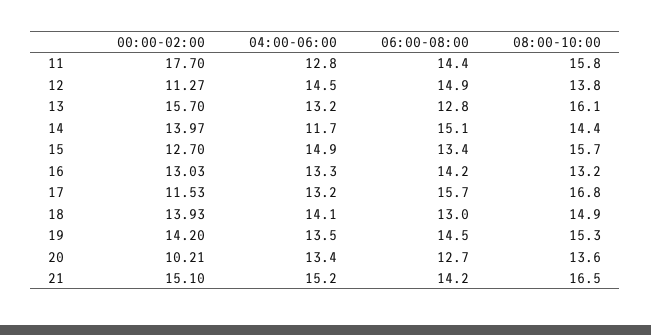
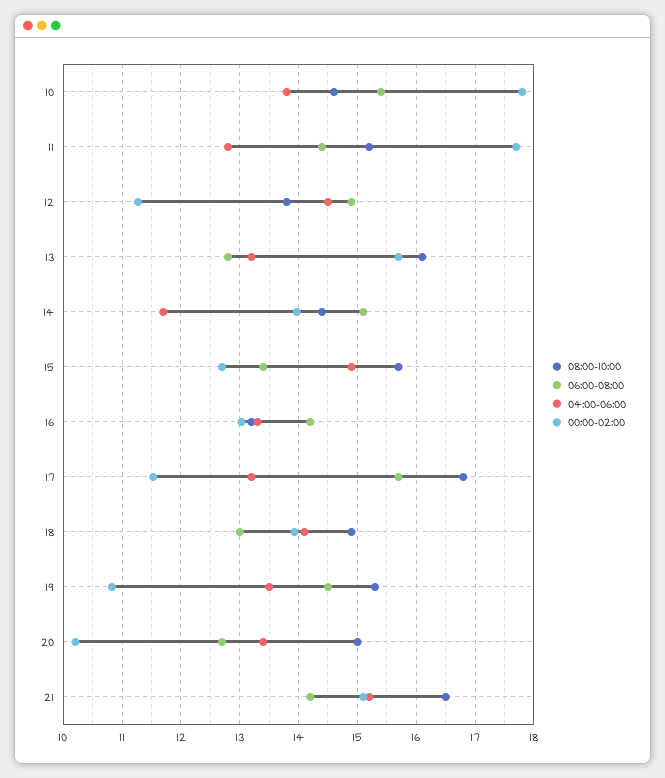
  {
    "00:00-02:00": {
      "11": 17.7,
      "12": 11.27,
      "13": 15.7,
      "14": 13.97,
      "15": 12.7,
      "16": 13.03,
      "17": 11.53,
      "18": 13.93,
-     "19": 14.2,
+     "19": 10.8,
      "20": 10.21,
-     "21": 15.1
+     "21": 15.1,
+     "10": 17.8
    },
    "04:00-06:00": {
      "11": 12.8,
      "12": 14.5,
      "13": 13.2,
      "14": 11.7,
      "15": 14.9,
      "16": 13.3,
      "17": 13.2,
      "18": 14.1,
      "19": 13.5,
      "20": 13.4,
-     "21": 15.2
+     "21": 15.2,
+     "10": 13.8
    },
    "06:00-08:00": {
      "11": 14.4,
      "12": 14.9,
      "13": 12.8,
      "14": 15.1,
      "15": 13.4,
      "16": 14.2,
      "17": 15.7,
      "18": 13,
      "19": 14.5,
      "20": 12.7,
-     "21": 14.2
+     "21": 14.2,
+     "10": 15.4
    },
    "08:00-10:00": {
-     "11": 15.8,
+     "11": 15.2,
      "12": 13.8,
      "13": 16.1,
      "14": 14.4,
      "15": 15.7,
      "16": 13.2,
      "17": 16.8,
      "18": 14.9,
      "19": 15.3,
-     "20": 13.6,
+     "20": 15,
-     "21": 16.5
+     "21": 16.5,
+     "10": 14.6
    }
  }

